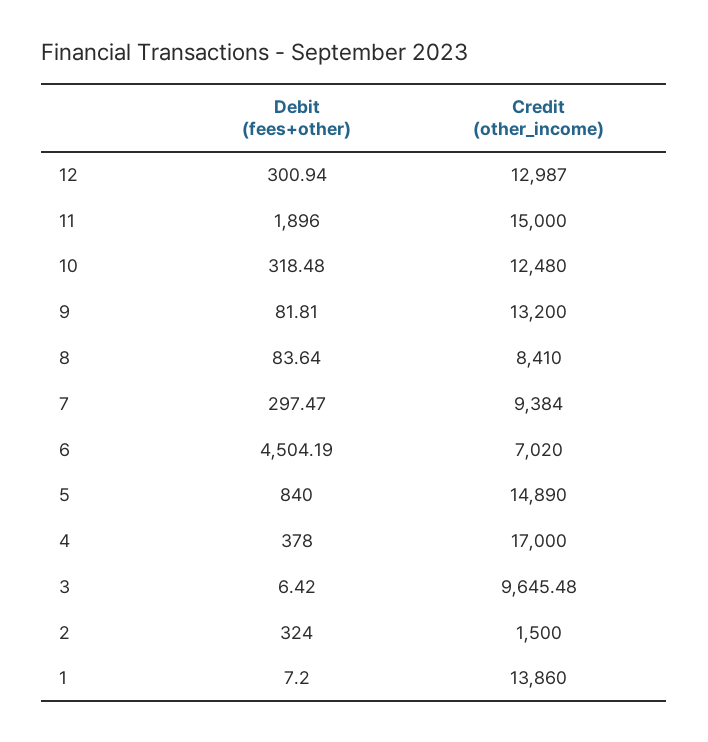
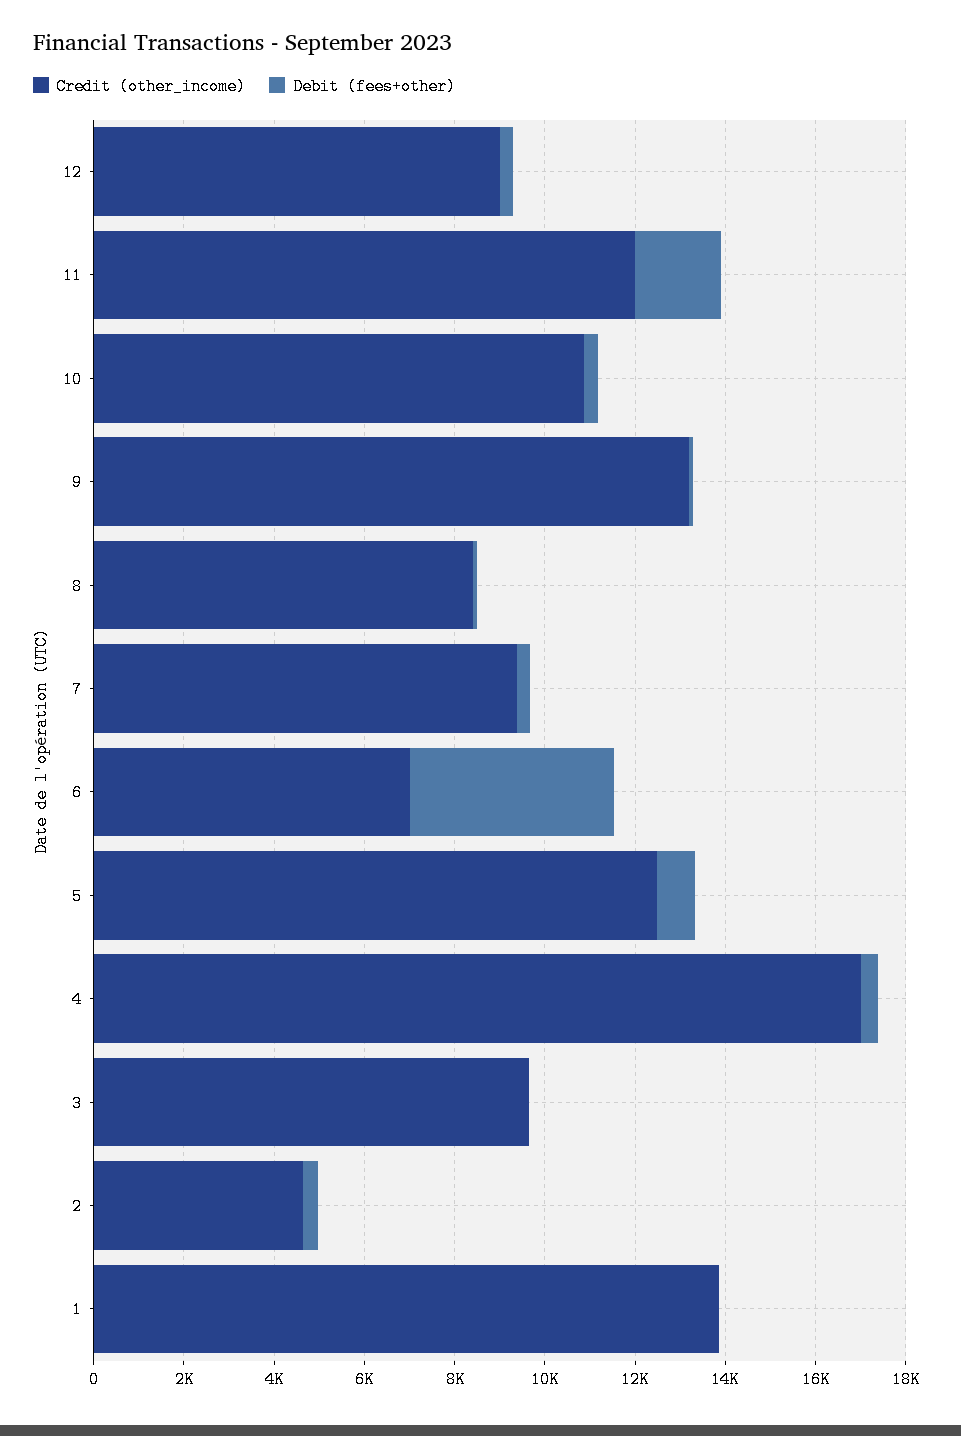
  {
    "Debit (fees+other)": {
      "12": 300.94,
      "11": 1896,
      "10": 318.48,
      "9": 81.81,
      "8": 83.64,
      "7": 297.47,
      "6": 4504.19,
      "5": 840,
      "4": 378,
      "3": 6.42,
      "2": 324,
      "1": 7.2
    },
    "Credit (other_income)": {
-     "12": 12987,
+     "12": 9000,
-     "11": 15000,
+     "11": 12000,
-     "10": 12480,
+     "10": 11000,
      "9": 13200,
      "8": 8410,
      "7": 9384,
      "6": 7020,
-     "5": 14890,
+     "5": 12500,
      "4": 17000,
      "3": 9645.48,
-     "2": 1500,
+     "2": 4500,
      "1": 13860
    }
  }

